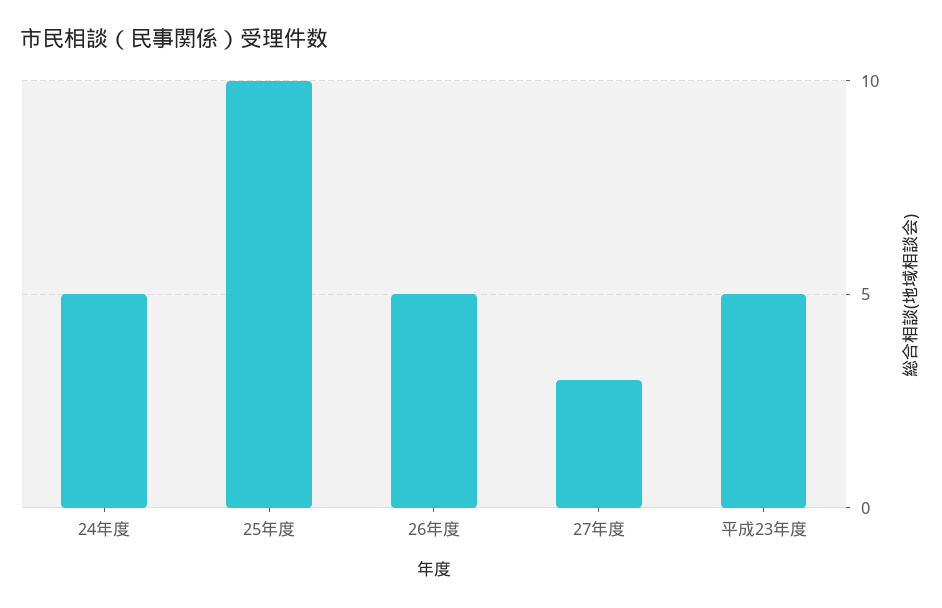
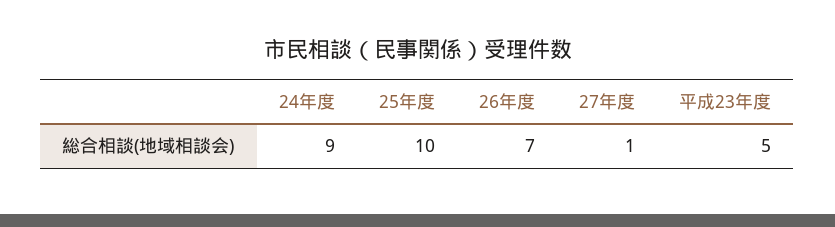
  {
-   "24年度": 5,
+   "24年度": 9,
    "25年度": 10,
-   "26年度": 5,
+   "26年度": 7,
-   "27年度": 3,
+   "27年度": 1,
    "平成23年度": 5
  }

